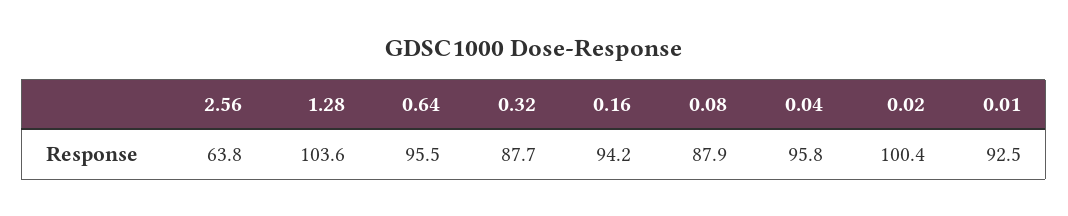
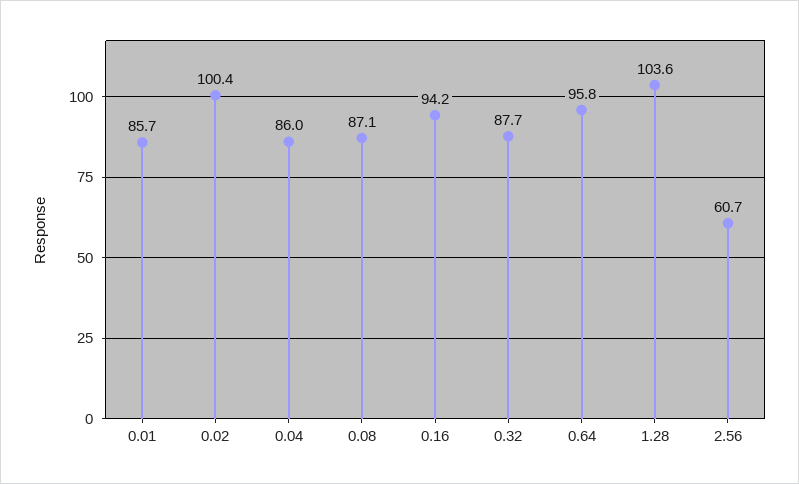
  {
-   "2.56": 63.8,
+   "2.56": 60.7,
    "1.28": 103.6,
-   "0.64": 95.5,
+   "0.64": 95.8,
    "0.32": 87.7,
    "0.16": 94.2,
-   "0.08": 87.9,
+   "0.08": 87.1,
-   "0.04": 95.8,
+   "0.04": 86,
    "0.02": 100.4,
-   "0.01": 92.5
+   "0.01": 85.7
  }

